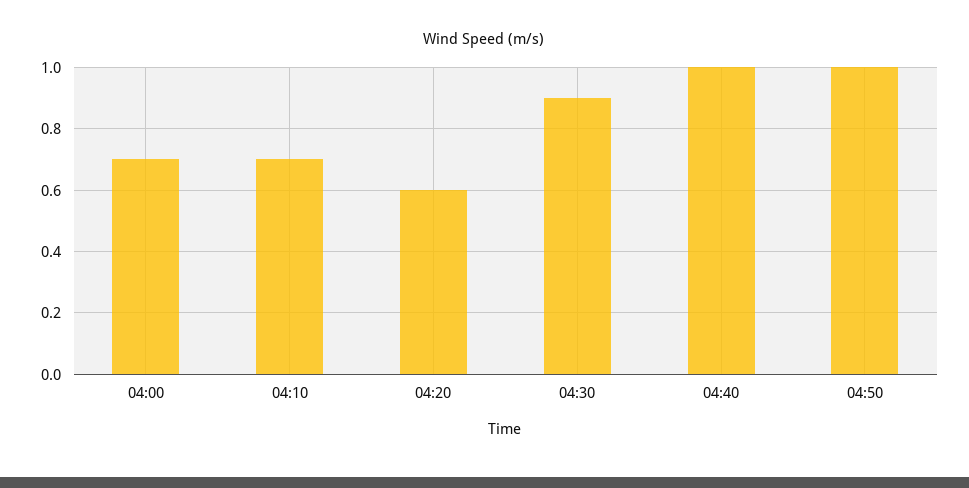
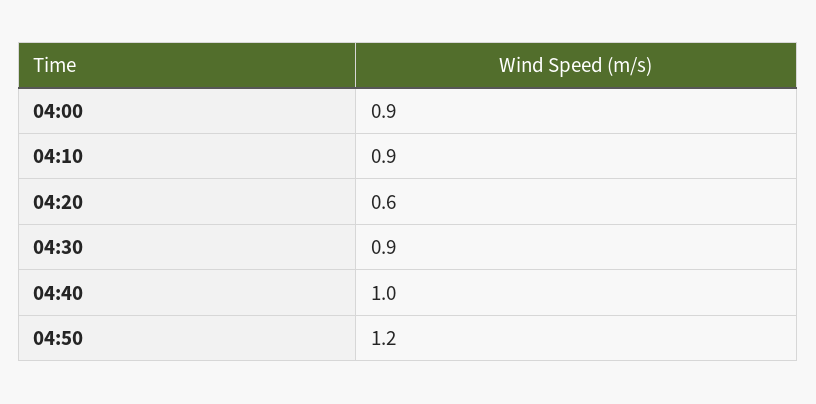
  {
-   "04:00": 0.7,
+   "04:00": 0.9,
-   "04:10": 0.7,
+   "04:10": 0.9,
    "04:20": 0.6,
    "04:30": 0.9,
    "04:40": 1,
-   "04:50": 1
+   "04:50": 1.2
  }

